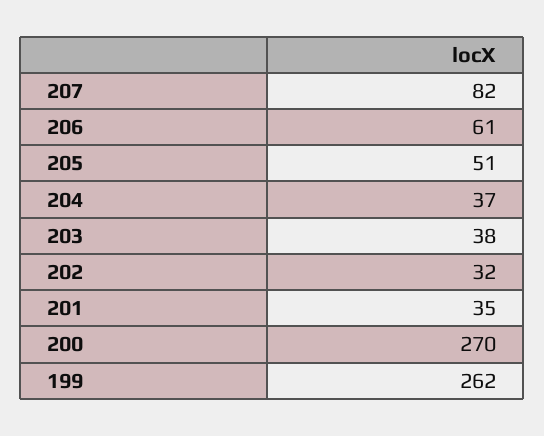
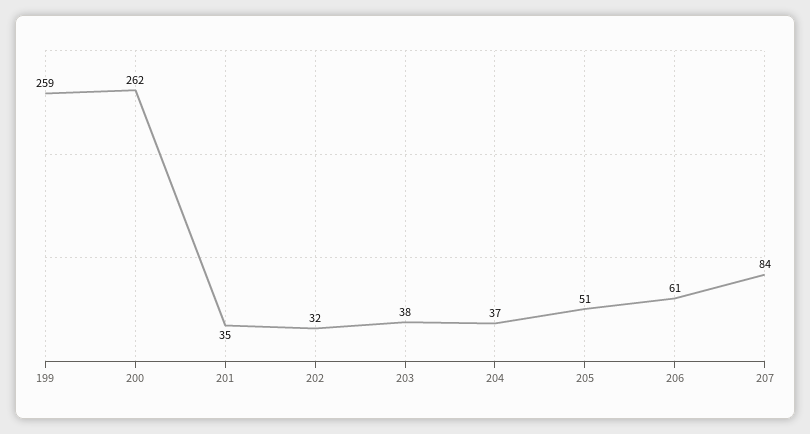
  {
-   "207": 82,
+   "207": 84,
    "206": 61,
    "205": 51,
    "204": 37,
    "203": 38,
    "202": 32,
    "201": 35,
-   "200": 270,
+   "200": 262,
-   "199": 262
+   "199": 259
  }

